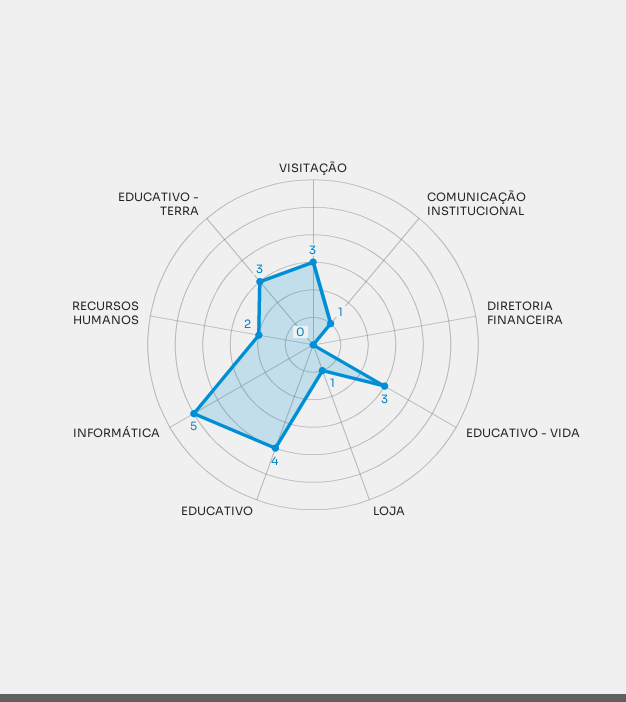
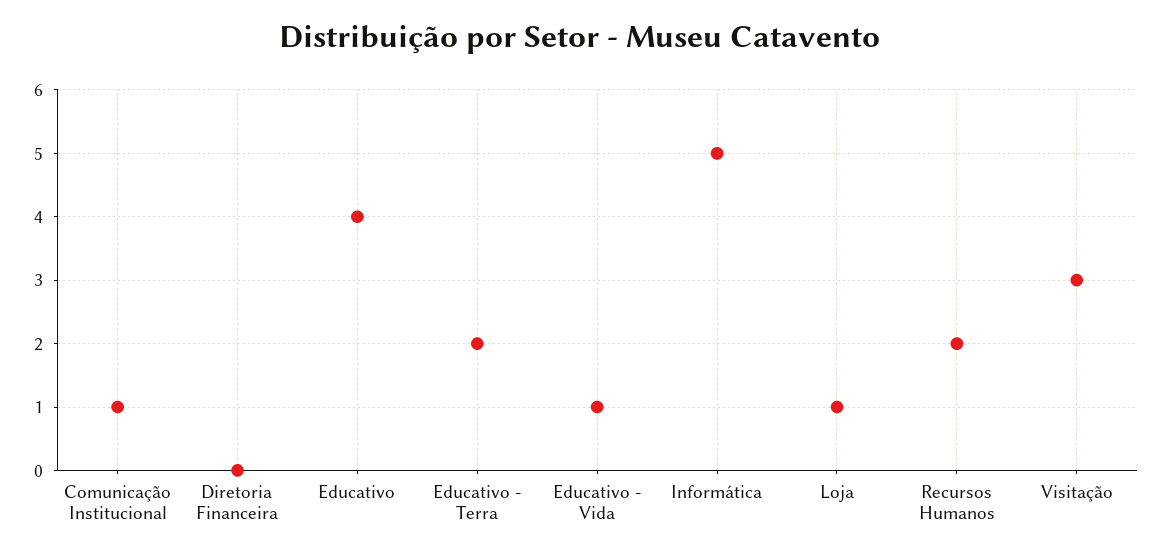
  {
    "VISITAÇÃO": 3,
    "COMUNICAÇÃO INSTITUCIONAL": 1,
    "DIRETORIA FINANCEIRA": 0,
-   "EDUCATIVO - VIDA": 3,
+   "EDUCATIVO - VIDA": 1,
    "LOJA": 1,
    "EDUCATIVO": 4,
    "INFORMÁTICA": 5,
    "RECURSOS HUMANOS": 2,
-   "EDUCATIVO - TERRA": 3
+   "EDUCATIVO - TERRA": 2
  }

